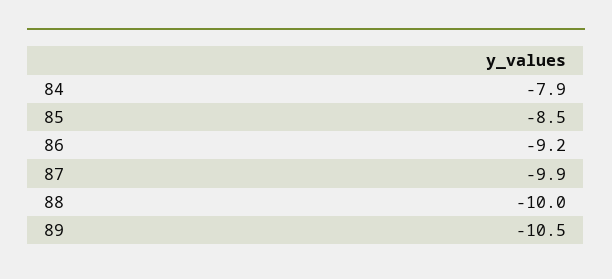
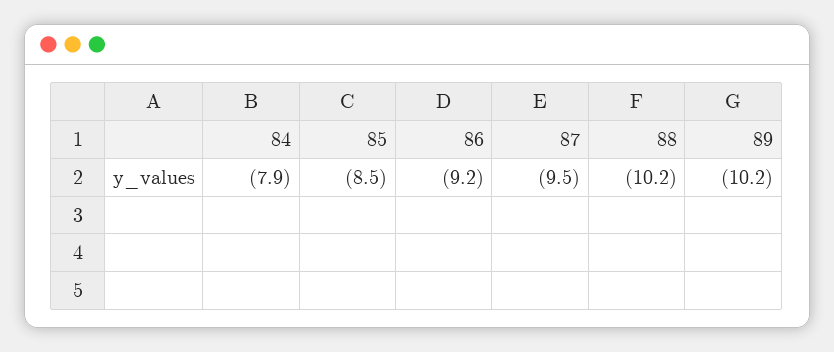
  {
    "84": -7.9,
    "85": -8.5,
    "86": -9.2,
-   "87": -9.9,
+   "87": -9.5,
-   "88": -10,
+   "88": -10.2,
-   "89": -10.5
+   "89": -10.2
  }

